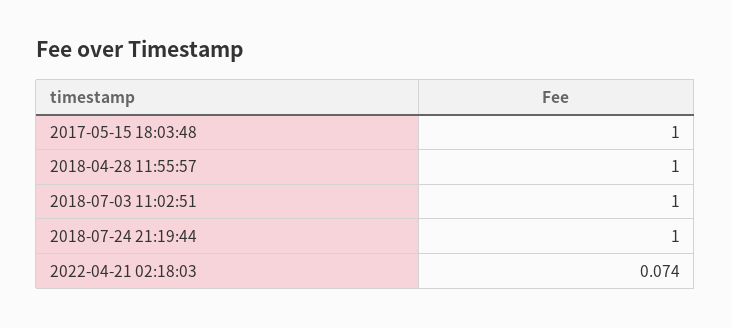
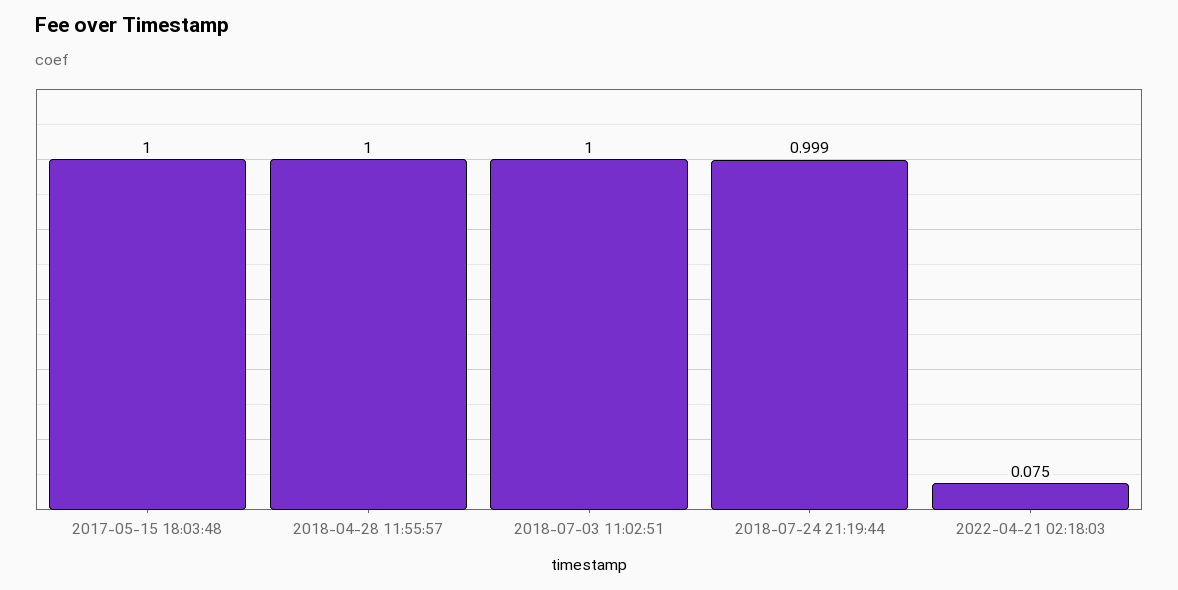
  {
    "2017-05-15 18:03:48": 1,
    "2018-04-28 11:55:57": 1,
    "2018-07-03 11:02:51": 1,
-   "2018-07-24 21:19:44": 1,
+   "2018-07-24 21:19:44": 0.999,
-   "2022-04-21 02:18:03": 0.074
+   "2022-04-21 02:18:03": 0.075
  }

